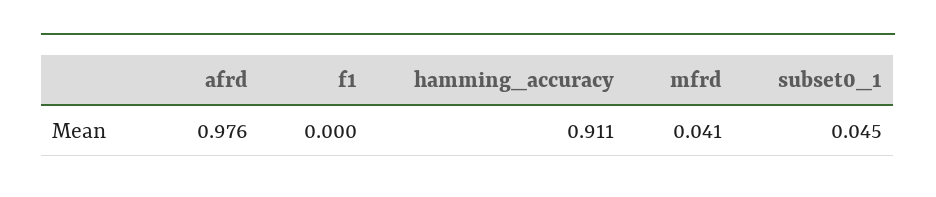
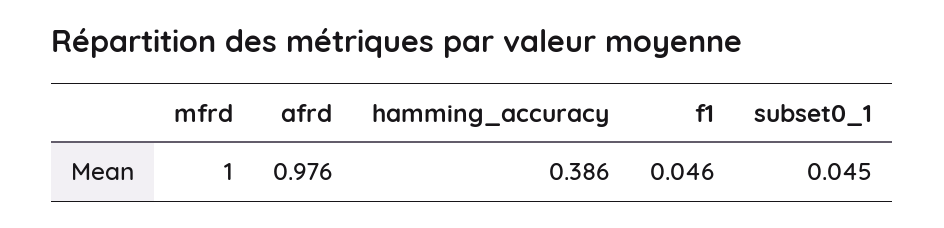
  {
    "afrd": 0.976,
-   "f1": 0,
+   "f1": 0.046,
-   "hamming_accuracy": 0.911,
+   "hamming_accuracy": 0.386,
-   "mfrd": 0.041,
+   "mfrd": 1,
    "subset0_1": 0.045
  }

